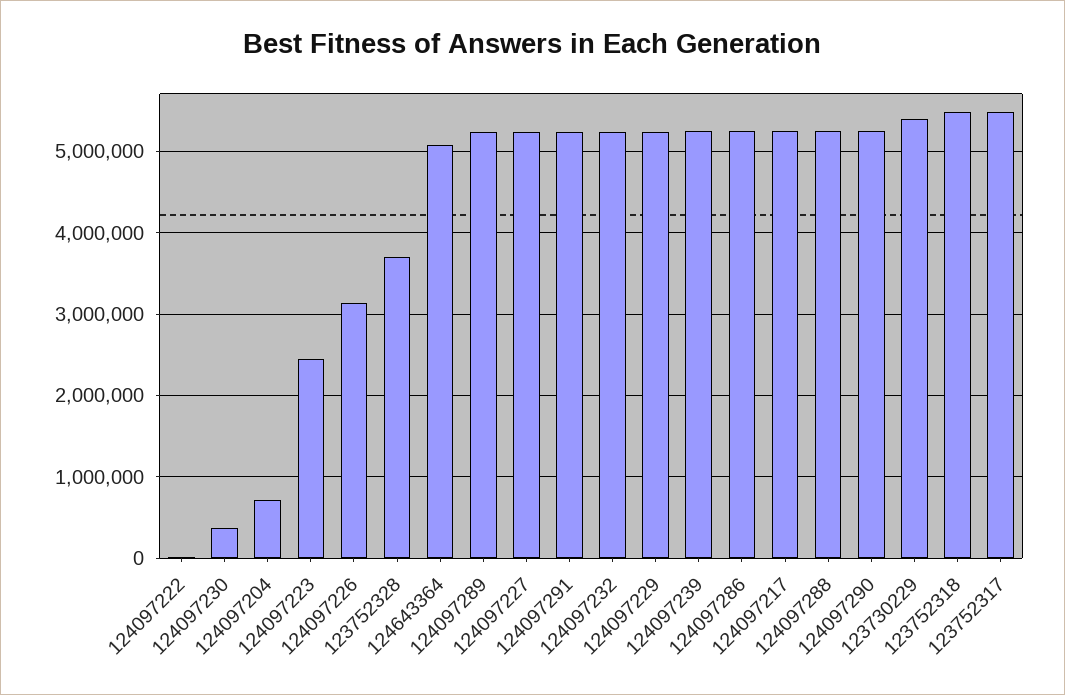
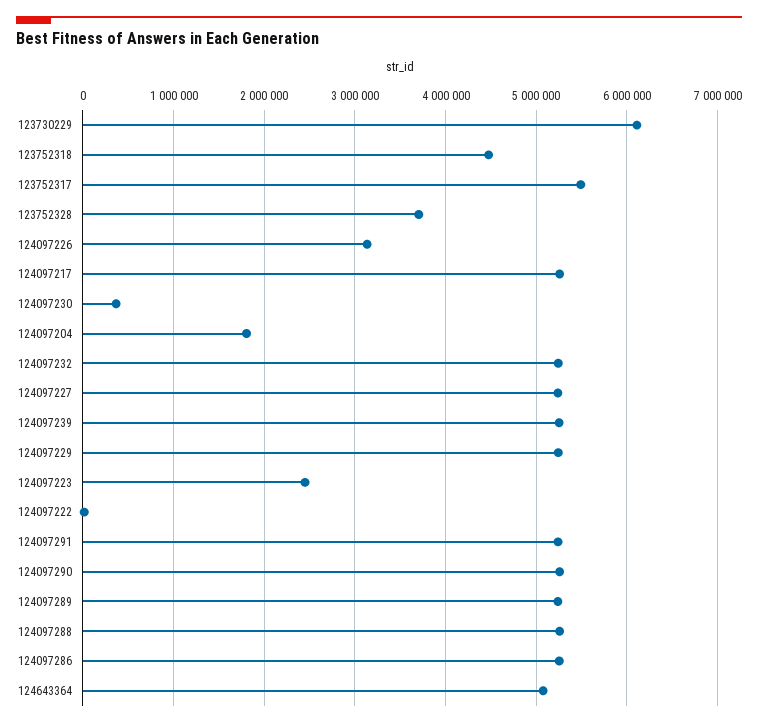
  {
    "124097222": 0,
    "124097230": 400000,
-   "124097204": 700000,
+   "124097204": 1800000,
    "124097223": 2400000,
    "124097226": 3100000,
    "123752328": 3700000,
    "124643364": 5100000,
    "124097289": 5200000,
    "124097227": 5200000,
    "124097291": 5200000,
    "124097232": 5200000,
    "124097229": 5200000,
    "124097239": 5300000,
    "124097286": 5300000,
    "124097217": 5300000,
    "124097288": 5300000,
    "124097290": 5300000,
-   "123730229": 5400000,
+   "123730229": 6100000,
-   "123752318": 5500000,
+   "123752318": 4500000,
    "123752317": 5500000
  }

